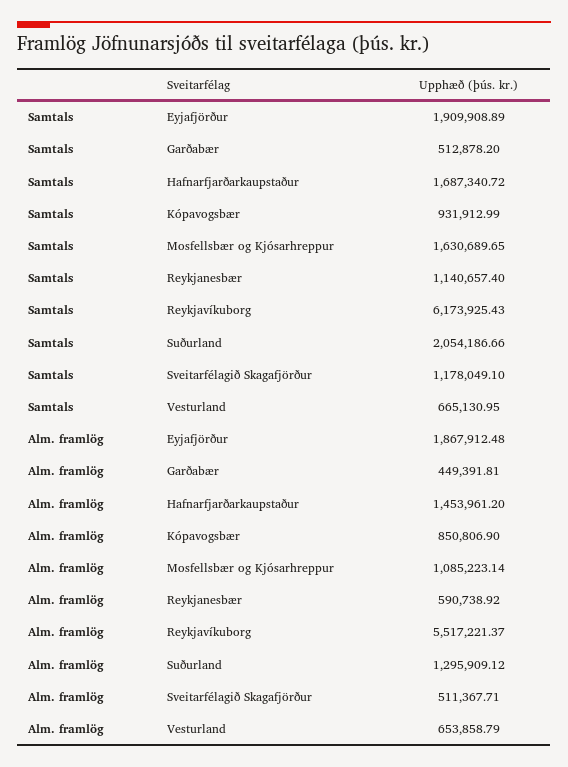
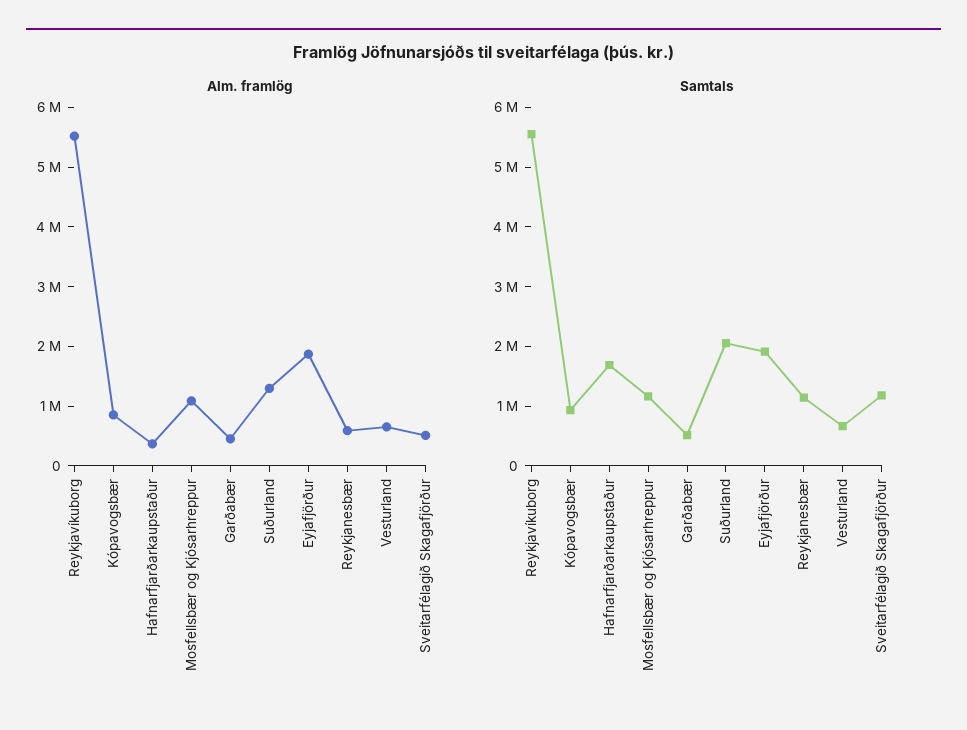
  {
    "Samtals": {
      "Eyjafjörður": 1909908.89,
      "Garðabær": 512878.2,
      "Hafnarfjarðarkaupstaður": 1687340.72,
      "Kópavogsbær": 931912.99,
-     "Mosfellsbær og Kjósarhreppur": 1630689.65,
+     "Mosfellsbær og Kjósarhreppur": 1200000,
      "Reykjanesbær": 1140657.4,
-     "Reykjavíkuborg": 6173925.43,
+     "Reykjavíkuborg": 5600000,
      "Suðurland": 2054186.66,
      "Sveitarfélagið Skagafjörður": 1178049.1,
      "Vesturland": 665130.95
    },
    "Alm. framlög": {
      "Eyjafjörður": 1867912.48,
      "Garðabær": 449391.81,
-     "Hafnarfjarðarkaupstaður": 1453961.2,
+     "Hafnarfjarðarkaupstaður": 400000,
      "Kópavogsbær": 850806.9,
      "Mosfellsbær og Kjósarhreppur": 1085223.14,
      "Reykjanesbær": 590738.92,
      "Reykjavíkuborg": 5517221.37,
      "Suðurland": 1295909.12,
      "Sveitarfélagið Skagafjörður": 511367.71,
      "Vesturland": 653858.79
    }
  }

